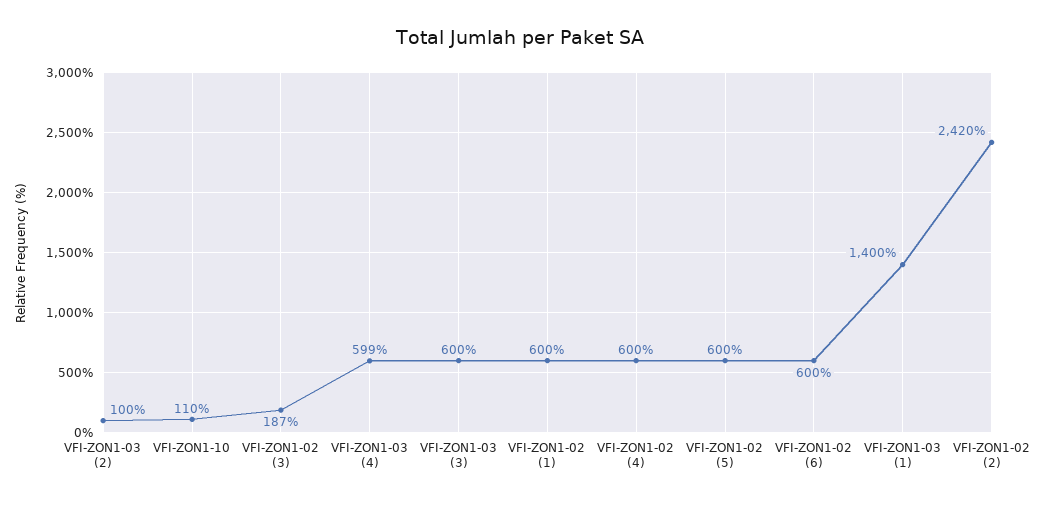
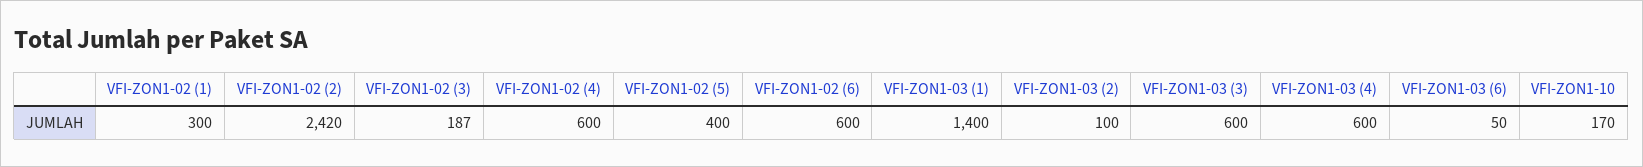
  {
    "VFI-ZON1-03 (2)": 100,
-   "VFI-ZON1-10": 110,
+   "VFI-ZON1-10": 170,
    "VFI-ZON1-02 (3)": 187,
-   "VFI-ZON1-03 (4)": 599,
+   "VFI-ZON1-03 (4)": 600,
    "VFI-ZON1-03 (3)": 600,
-   "VFI-ZON1-02 (1)": 600,
+   "VFI-ZON1-02 (1)": 300,
    "VFI-ZON1-02 (4)": 600,
-   "VFI-ZON1-02 (5)": 600,
+   "VFI-ZON1-02 (5)": 400,
    "VFI-ZON1-02 (6)": 600,
    "VFI-ZON1-03 (1)": 1400,
-   "VFI-ZON1-02 (2)": 2420
+   "VFI-ZON1-02 (2)": 2420,
+   "VFI-ZON1-03 (6)": 50
  }

